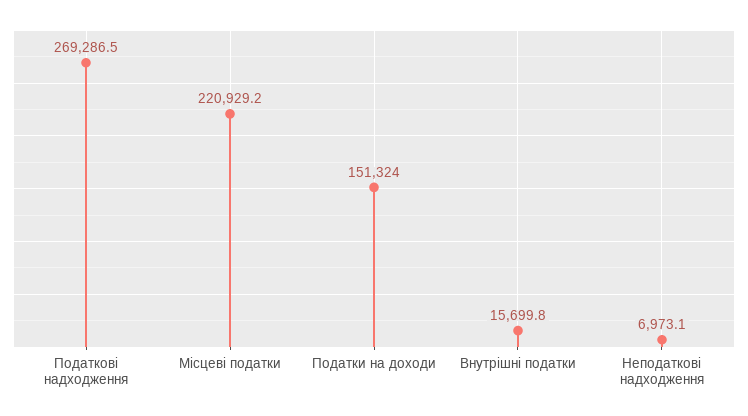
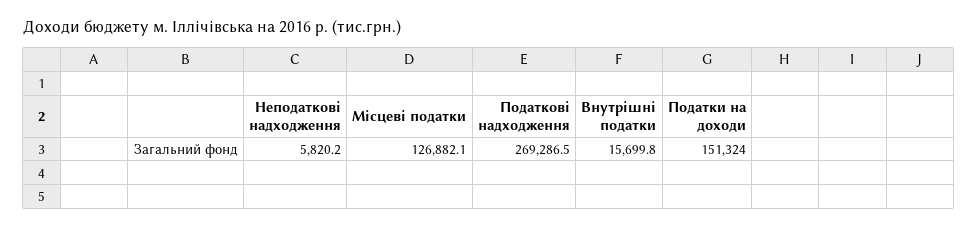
  {
    "Податкові надходження": 269286.5,
-   "Місцеві податки": 220929.2,
+   "Місцеві податки": 126882.1,
    "Податки на доходи": 151324,
    "Внутрішні податки": 15699.8,
-   "Неподаткові надходження": 6973.1
+   "Неподаткові надходження": 5820.2
  }

